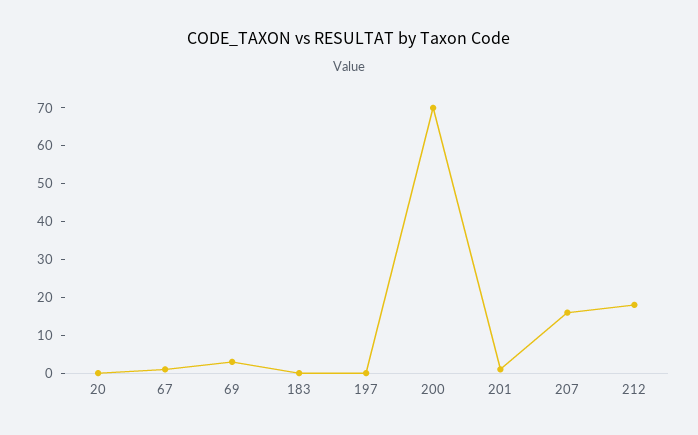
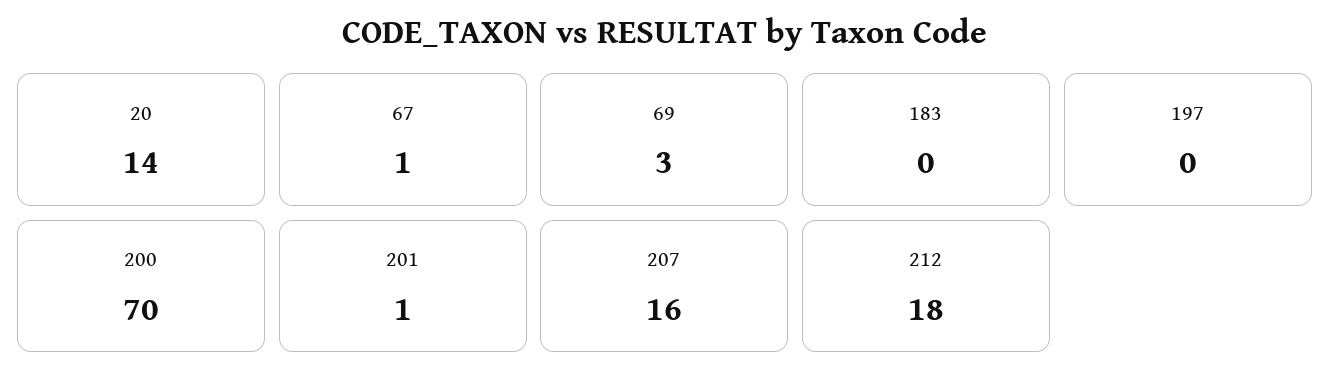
  {
-   "20": 0,
+   "20": 14,
    "67": 1,
    "69": 3,
    "183": 0,
    "197": 0,
    "200": 70,
    "201": 1,
    "207": 16,
    "212": 18
  }

